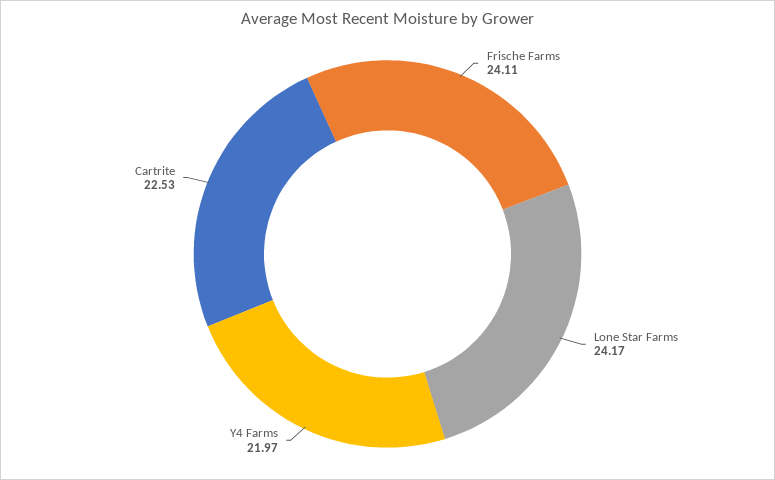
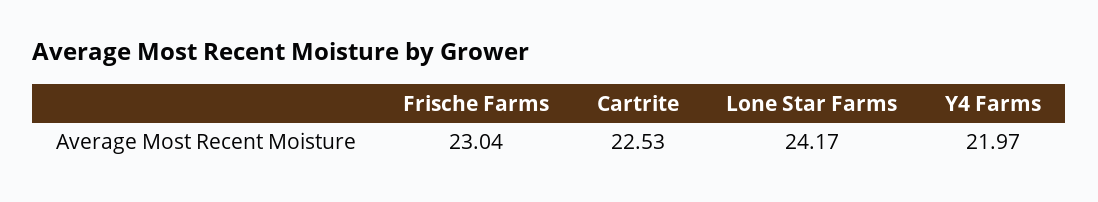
  {
-   "Frische Farms": 24.11,
+   "Frische Farms": 23.04,
    "Lone Star Farms": 24.17,
    "Y4 Farms": 21.97,
    "Cartrite": 22.53
  }

